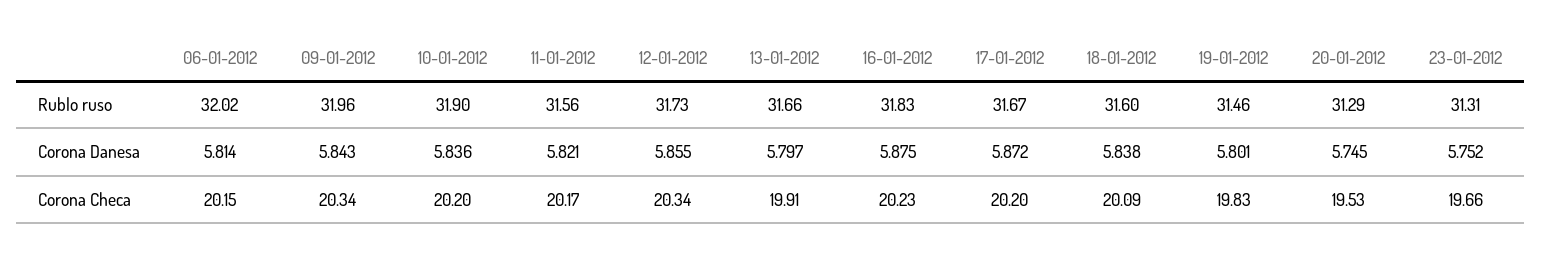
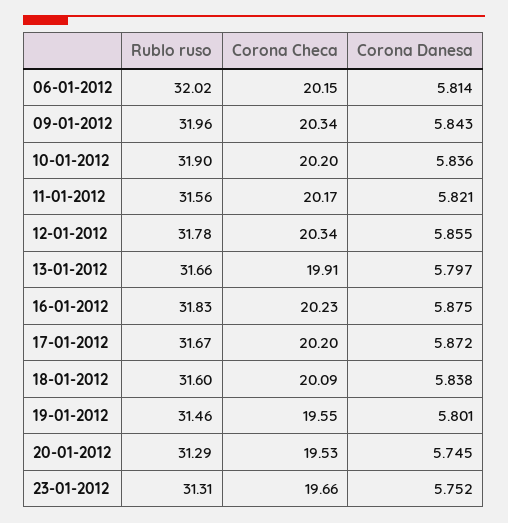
  {
    "06-01-2012": {
      "Rublo ruso": 32.02,
      "Corona Danesa": 5.814,
      "Corona Checa": 20.15
    },
    "09-01-2012": {
      "Rublo ruso": 31.96,
      "Corona Danesa": 5.843,
      "Corona Checa": 20.34
    },
    "10-01-2012": {
      "Rublo ruso": 31.9,
      "Corona Danesa": 5.836,
      "Corona Checa": 20.2
    },
    "11-01-2012": {
      "Rublo ruso": 31.56,
      "Corona Danesa": 5.821,
      "Corona Checa": 20.17
    },
    "12-01-2012": {
-     "Rublo ruso": 31.73,
+     "Rublo ruso": 31.78,
      "Corona Danesa": 5.855,
      "Corona Checa": 20.34
    },
    "13-01-2012": {
      "Rublo ruso": 31.66,
      "Corona Danesa": 5.797,
      "Corona Checa": 19.91
    },
    "16-01-2012": {
      "Rublo ruso": 31.83,
      "Corona Danesa": 5.875,
      "Corona Checa": 20.23
    },
    "17-01-2012": {
      "Rublo ruso": 31.67,
      "Corona Danesa": 5.872,
      "Corona Checa": 20.2
    },
    "18-01-2012": {
      "Rublo ruso": 31.6,
      "Corona Danesa": 5.838,
      "Corona Checa": 20.09
    },
    "19-01-2012": {
      "Rublo ruso": 31.46,
      "Corona Danesa": 5.801,
-     "Corona Checa": 19.83
+     "Corona Checa": 19.55
    },
    "20-01-2012": {
      "Rublo ruso": 31.29,
      "Corona Danesa": 5.745,
      "Corona Checa": 19.53
    },
    "23-01-2012": {
      "Rublo ruso": 31.31,
      "Corona Danesa": 5.752,
      "Corona Checa": 19.66
    }
  }

